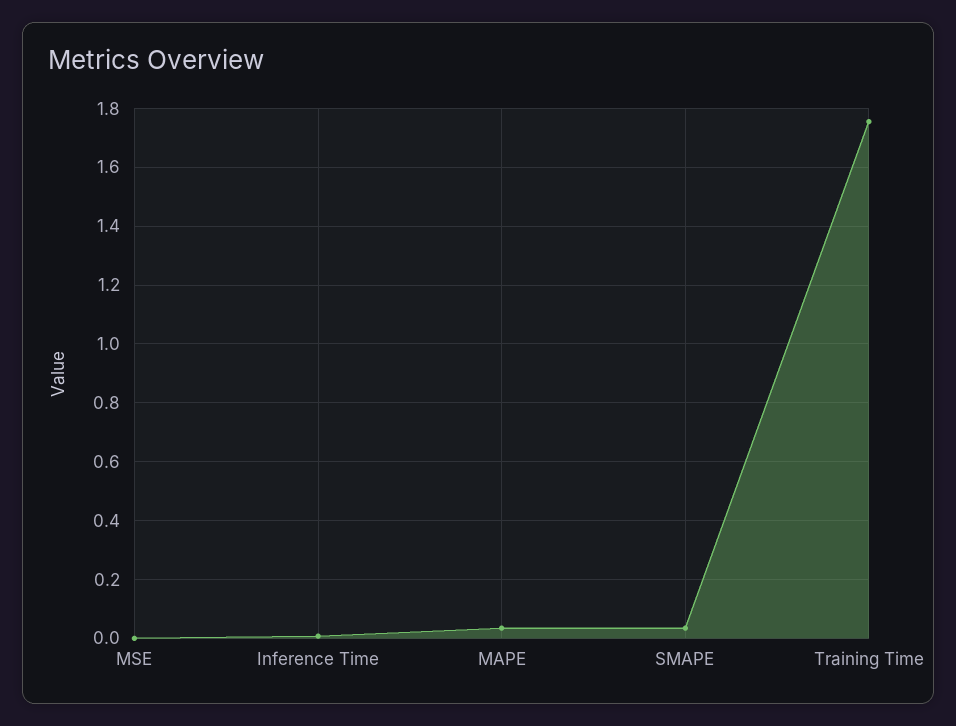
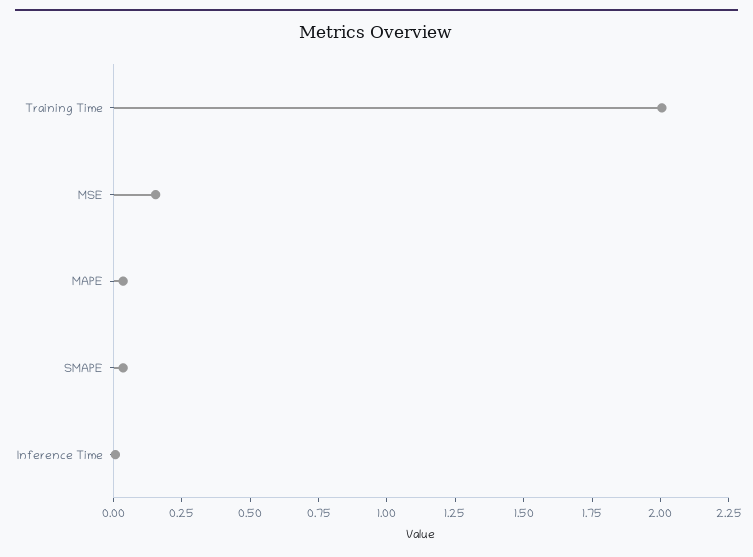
  {
-   "MSE": 0,
+   "MSE": 0.15,
    "Inference Time": 0,
    "MAPE": 0.025,
    "SMAPE": 0.025,
-   "Training Time": 1.75
+   "Training Time": 2
  }

